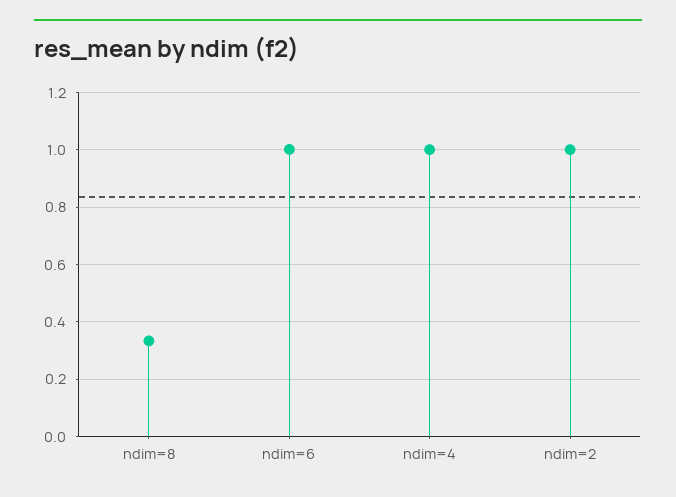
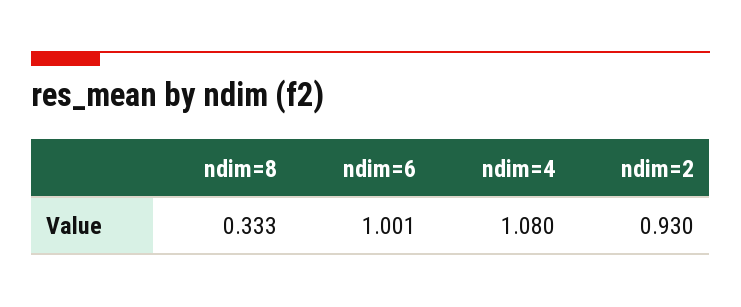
  {
    "ndim=8": 0.333,
    "ndim=6": 1.001,
-   "ndim=4": 1,
+   "ndim=4": 1.08,
-   "ndim=2": 1
+   "ndim=2": 0.93
  }

